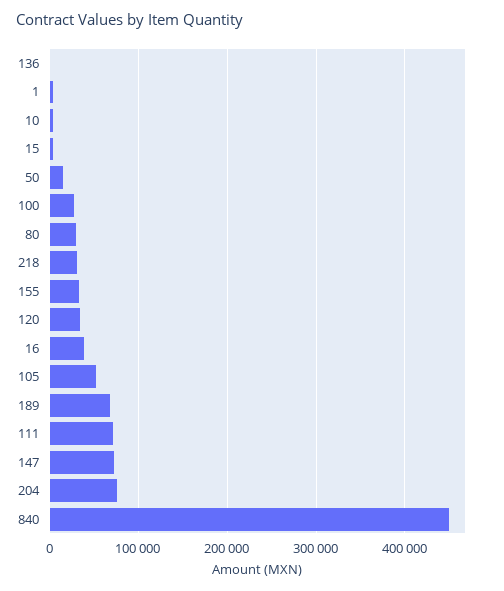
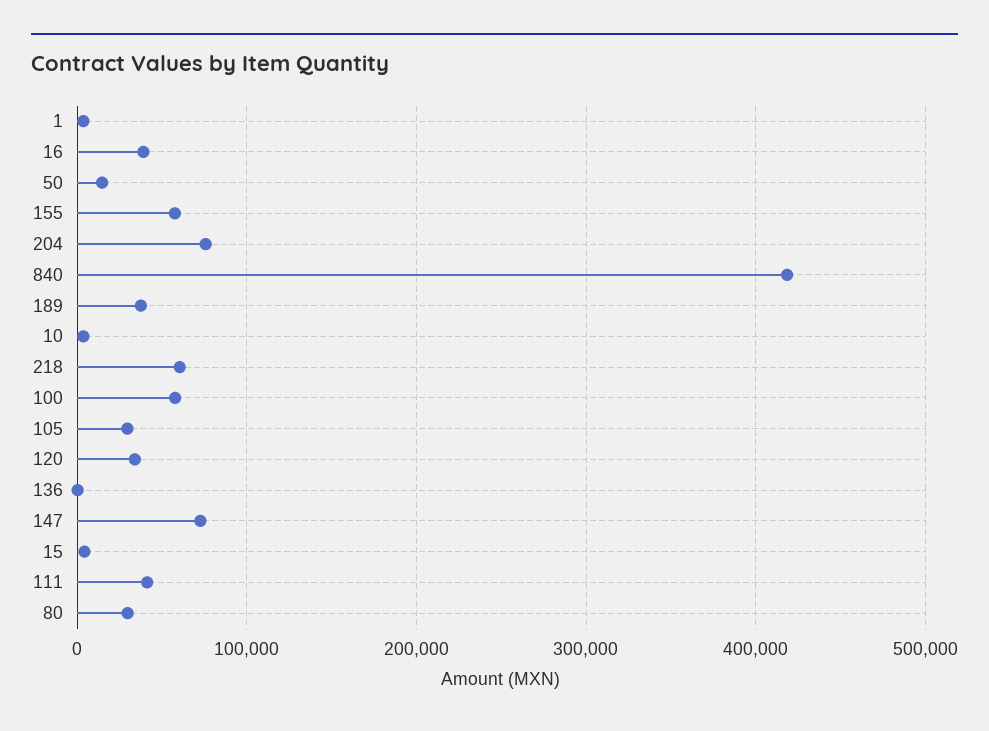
  {
    "136": 0,
    "1": 0,
    "10": 0,
    "15": 0,
    "50": 10000,
-   "100": 30000,
+   "100": 60000,
    "80": 30000,
-   "218": 30000,
+   "218": 60000,
-   "155": 30000,
+   "155": 60000,
    "120": 30000,
    "16": 40000,
-   "105": 50000,
+   "105": 30000,
-   "189": 70000,
+   "189": 40000,
-   "111": 70000,
+   "111": 40000,
    "147": 70000,
    "204": 80000,
-   "840": 450000
+   "840": 420000
  }

